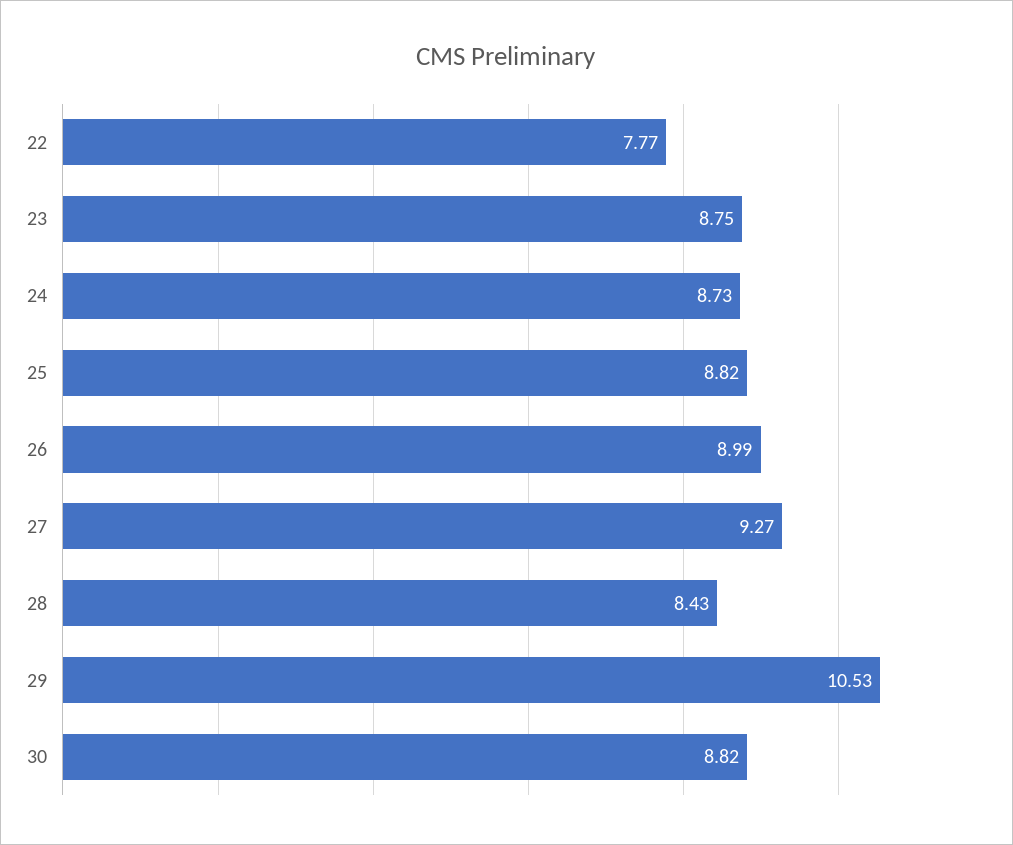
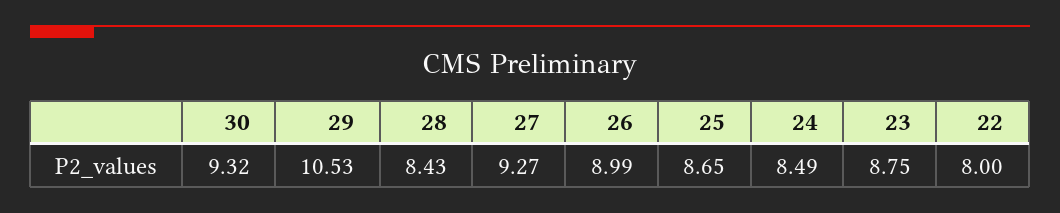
  {
-   "22": 7.77,
+   "22": 8,
    "23": 8.75,
-   "24": 8.73,
+   "24": 8.49,
-   "25": 8.82,
+   "25": 8.65,
    "26": 8.99,
    "27": 9.27,
    "28": 8.43,
    "29": 10.53,
-   "30": 8.82
+   "30": 9.32
  }

